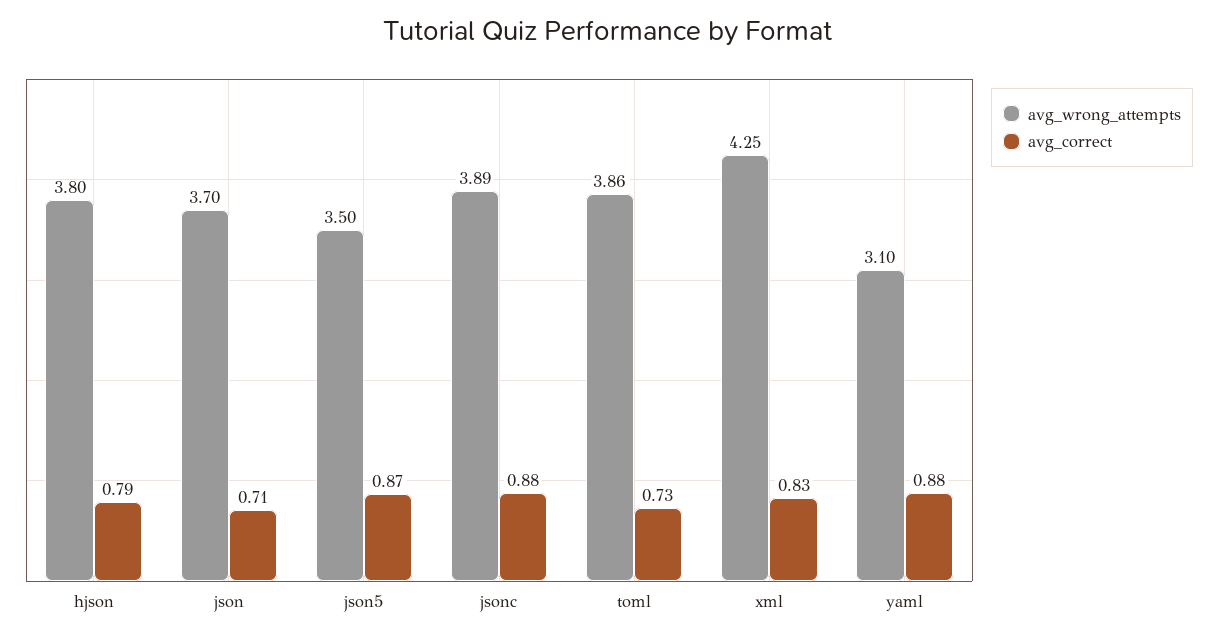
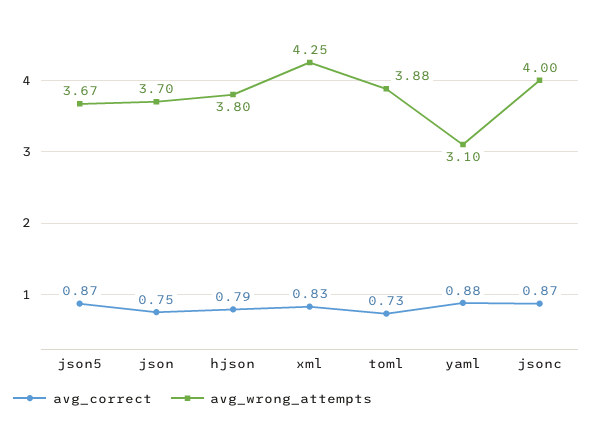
  {
    "avg_wrong_attempts": {
      "hjson": 3.8,
      "json": 3.7,
-     "json5": 3.5,
+     "json5": 3.67,
-     "jsonc": 3.89,
+     "jsonc": 4,
-     "toml": 3.86,
+     "toml": 3.88,
      "xml": 4.25,
      "yaml": 3.1
    },
    "avg_correct": {
      "hjson": 0.79,
-     "json": 0.71,
+     "json": 0.75,
      "json5": 0.87,
-     "jsonc": 0.88,
+     "jsonc": 0.87,
      "toml": 0.73,
      "xml": 0.83,
      "yaml": 0.88
    }
  }

